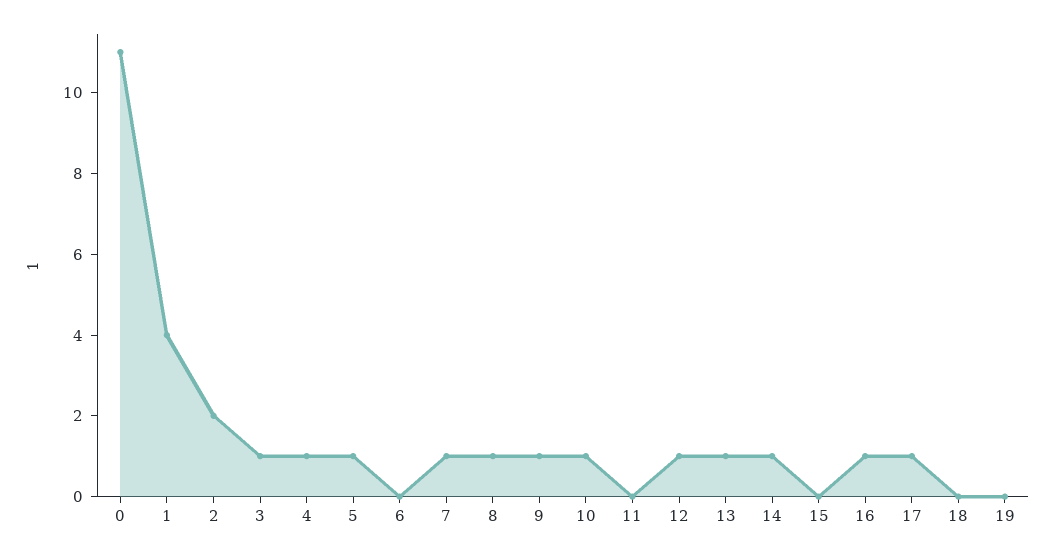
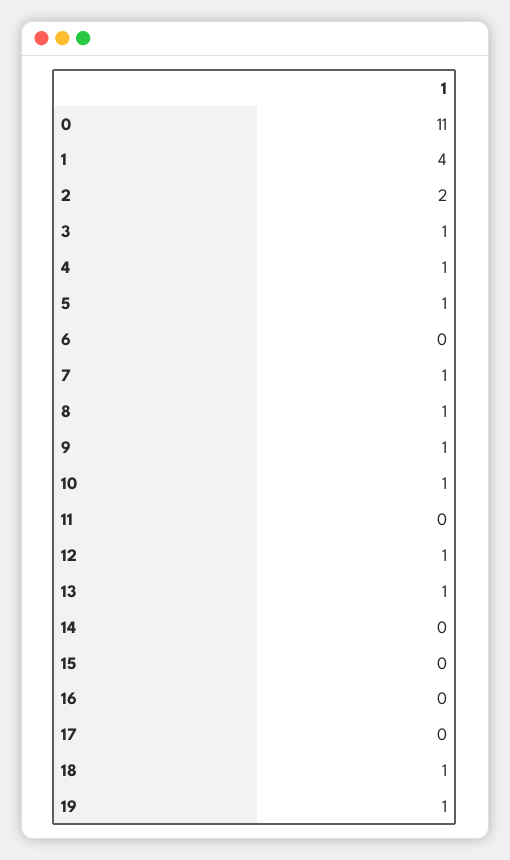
  {
    "0": 11,
    "1": 4,
    "2": 2,
    "3": 1,
    "4": 1,
    "5": 1,
    "6": 0,
    "7": 1,
    "8": 1,
    "9": 1,
    "10": 1,
    "11": 0,
    "12": 1,
    "13": 1,
-   "14": 1,
+   "14": 0,
    "15": 0,
-   "16": 1,
+   "16": 0,
-   "17": 1,
+   "17": 0,
-   "18": 0,
+   "18": 1,
-   "19": 0
+   "19": 1
  }

